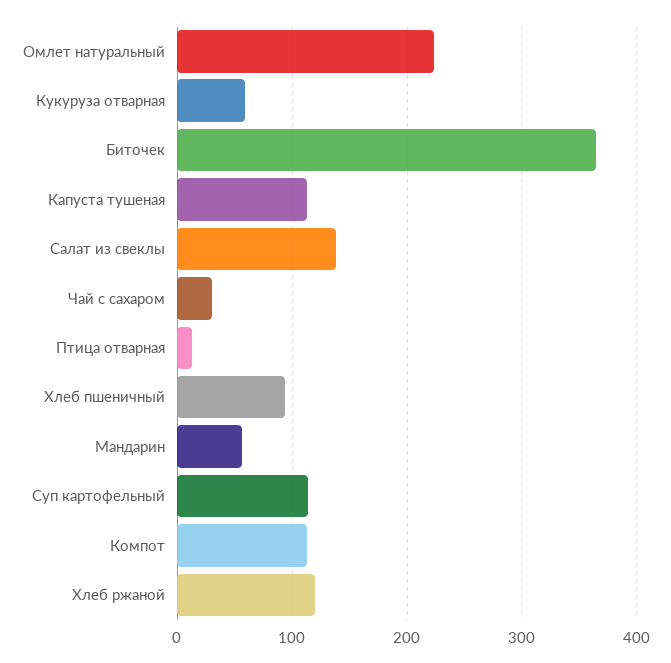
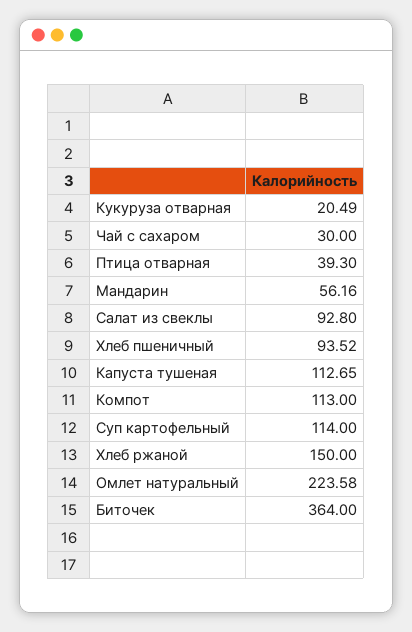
  {
    "Омлет натуральный": 223.58,
-   "Кукуруза отварная": 60,
+   "Кукуруза отварная": 20.49,
    "Биточек": 364,
    "Капуста тушеная": 112.65,
-   "Салат из свеклы": 140,
+   "Салат из свеклы": 92.8,
    "Чай с сахаром": 30,
-   "Птица отварная": 10,
+   "Птица отварная": 39.3,
    "Хлеб пшеничный": 93.52,
    "Мандарин": 56.16,
    "Суп картофельный": 114,
    "Компот": 113,
-   "Хлеб ржаной": 120
+   "Хлеб ржаной": 150
  }

